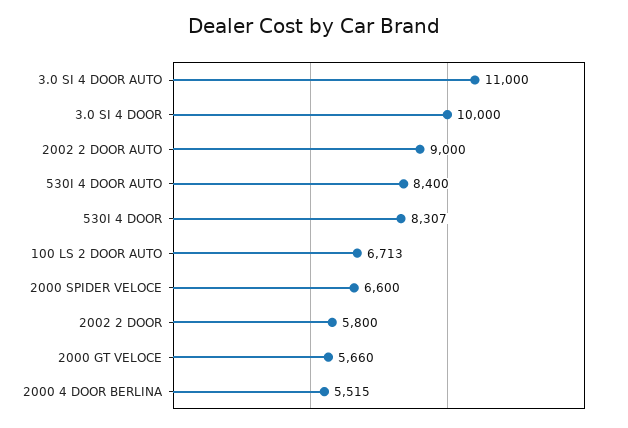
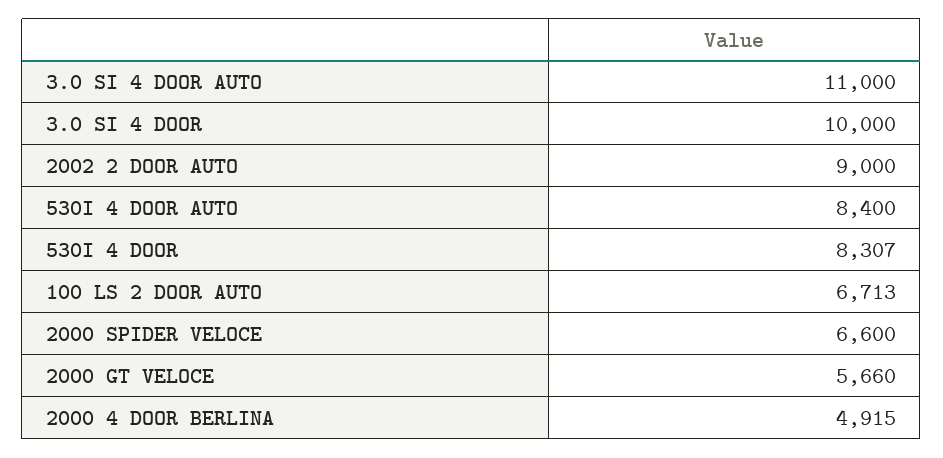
  {
    "3.0 SI 4 DOOR AUTO": 11000,
    "3.0 SI 4 DOOR": 10000,
    "2002 2 DOOR AUTO": 9000,
    "530I 4 DOOR AUTO": 8400,
    "530I 4 DOOR": 8307,
    "100 LS 2 DOOR AUTO": 6713,
    "2000 SPIDER VELOCE": 6600,
-   "2002 2 DOOR": 5800,
    "2000 GT VELOCE": 5660,
-   "2000 4 DOOR BERLINA": 5515
+   "2000 4 DOOR BERLINA": 4915
  }

